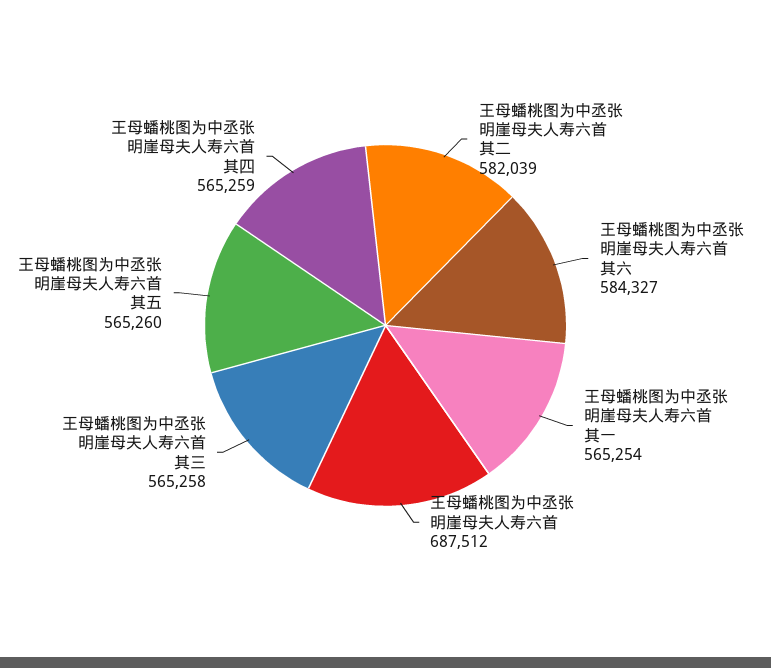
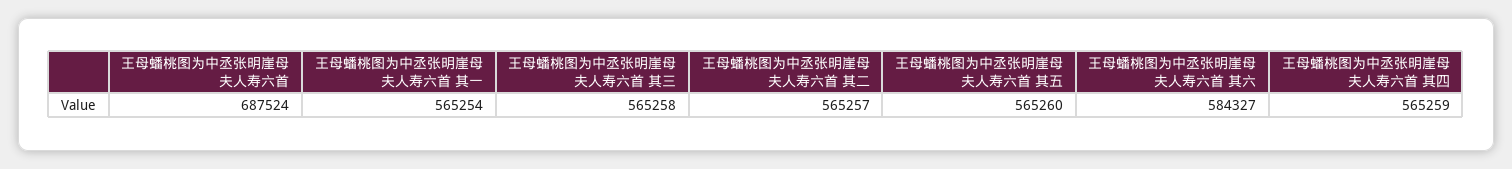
  {
-   "王母蟠桃图为中丞张明崖母夫人寿六首 其二": 582039,
+   "王母蟠桃图为中丞张明崖母夫人寿六首 其二": 565257,
    "王母蟠桃图为中丞张明崖母夫人寿六首 其六": 584327,
    "王母蟠桃图为中丞张明崖母夫人寿六首 其一": 565254,
-   "王母蟠桃图为中丞张明崖母夫人寿六首": 687512,
+   "王母蟠桃图为中丞张明崖母夫人寿六首": 687524,
    "王母蟠桃图为中丞张明崖母夫人寿六首 其三": 565258,
    "王母蟠桃图为中丞张明崖母夫人寿六首 其五": 565260,
    "王母蟠桃图为中丞张明崖母夫人寿六首 其四": 565259
  }

